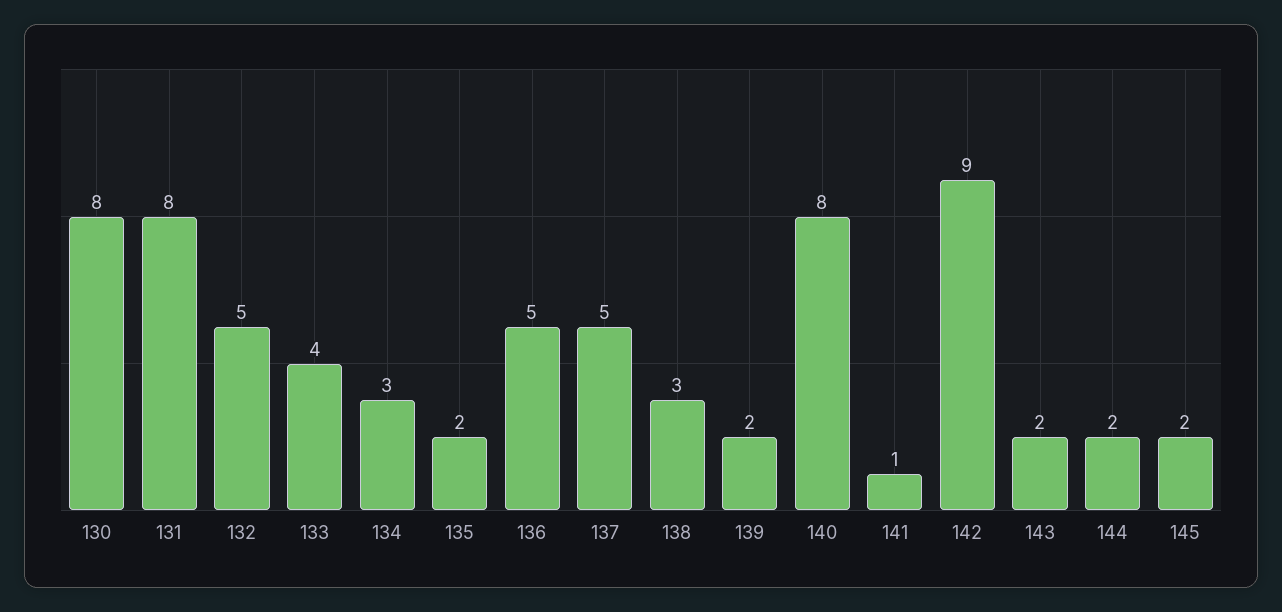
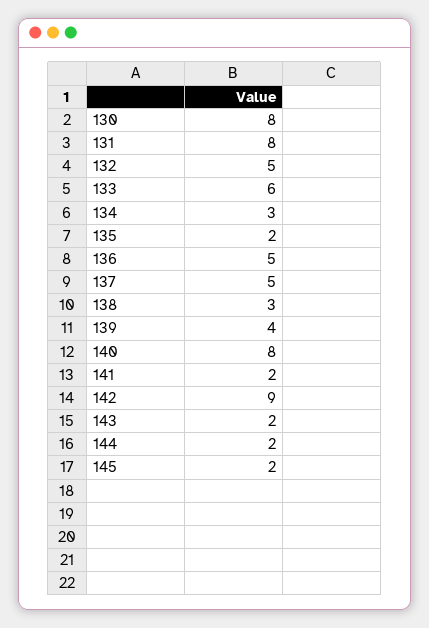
  {
    "130": 8,
    "131": 8,
    "132": 5,
-   "133": 4,
+   "133": 6,
    "134": 3,
    "135": 2,
    "136": 5,
    "137": 5,
    "138": 3,
-   "139": 2,
+   "139": 4,
    "140": 8,
-   "141": 1,
+   "141": 2,
    "142": 9,
    "143": 2,
    "144": 2,
    "145": 2
  }

